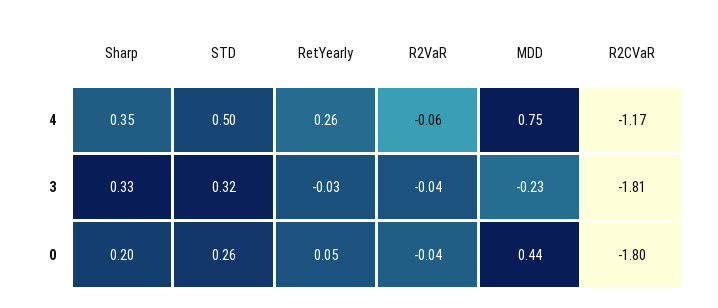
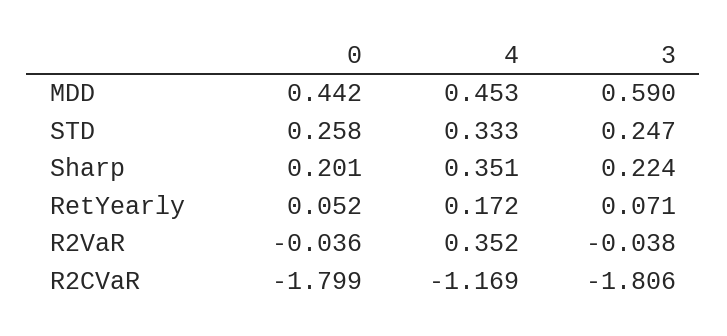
  {
    "Sharp": {
      "4": 0.351,
-     "3": 0.33,
+     "3": 0.224,
      "0": 0.201
    },
    "STD": {
-     "4": 0.5,
+     "4": 0.333,
-     "3": 0.32,
+     "3": 0.247,
      "0": 0.258
    },
    "RetYearly": {
-     "4": 0.26,
+     "4": 0.172,
-     "3": -0.03,
+     "3": 0.071,
      "0": 0.052
    },
    "R2VaR": {
-     "4": -0.06,
+     "4": 0.352,
      "3": -0.038,
      "0": -0.036
    },
    "MDD": {
-     "4": 0.75,
+     "4": 0.453,
-     "3": -0.23,
+     "3": 0.59,
      "0": 0.442
    },
    "R2CVaR": {
      "4": -1.169,
      "3": -1.806,
      "0": -1.799
    }
  }

